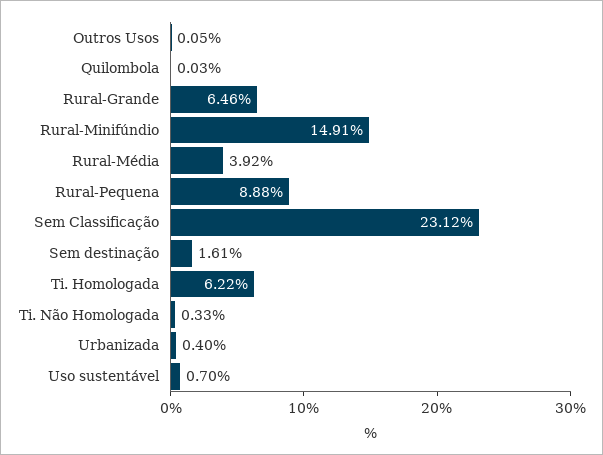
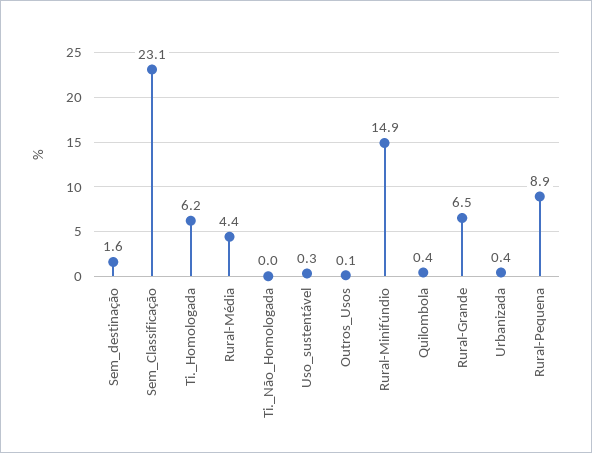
  {
    "Outros Usos": 0.05,
-   "Quilombola": 0.03,
+   "Quilombola": 0.4,
    "Rural-Grande": 6.46,
    "Rural-Minifúndio": 14.91,
-   "Rural-Média": 3.92,
+   "Rural-Média": 4.4,
    "Rural-Pequena": 8.88,
    "Sem Classificação": 23.12,
    "Sem destinação": 1.61,
    "Ti. Homologada": 6.22,
-   "Ti. Não Homologada": 0.33,
+   "Ti. Não Homologada": 0,
    "Urbanizada": 0.4,
-   "Uso sustentável": 0.7
+   "Uso sustentável": 0.3
  }

